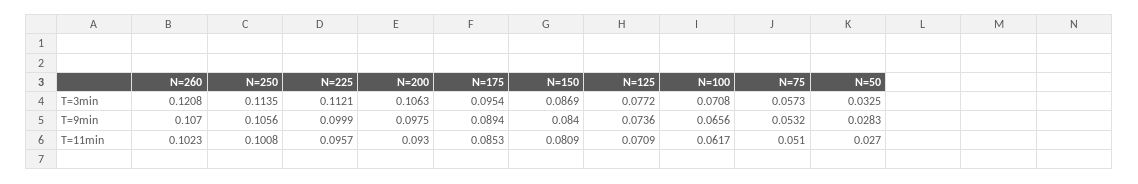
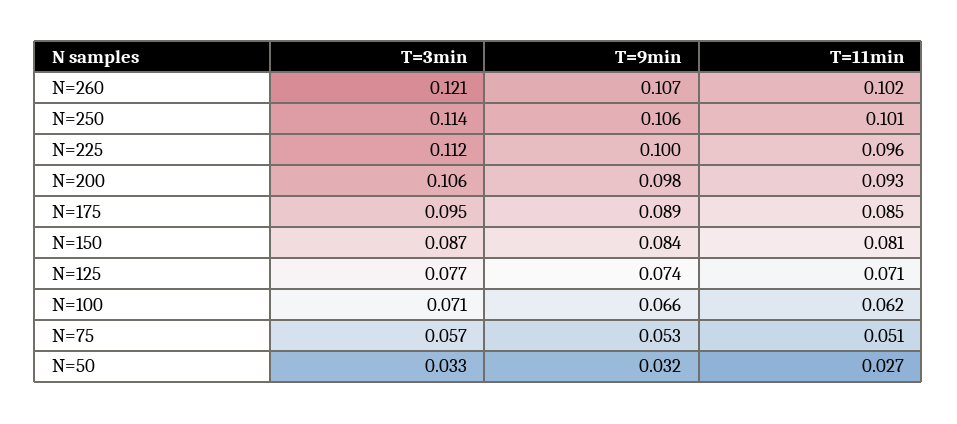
  {
    "N=260": {
      "T=3min": 0.1208,
      "T=9min": 0.107,
      "T=11min": 0.1023
    },
    "N=250": {
      "T=3min": 0.1135,
      "T=9min": 0.1056,
      "T=11min": 0.1008
    },
    "N=225": {
      "T=3min": 0.1121,
      "T=9min": 0.0999,
      "T=11min": 0.0957
    },
    "N=200": {
      "T=3min": 0.1063,
      "T=9min": 0.0975,
      "T=11min": 0.093
    },
    "N=175": {
      "T=3min": 0.0954,
      "T=9min": 0.0894,
      "T=11min": 0.0853
    },
    "N=150": {
      "T=3min": 0.0869,
      "T=9min": 0.084,
      "T=11min": 0.0809
    },
    "N=125": {
      "T=3min": 0.0772,
      "T=9min": 0.0736,
      "T=11min": 0.0709
    },
    "N=100": {
      "T=3min": 0.0708,
      "T=9min": 0.0656,
      "T=11min": 0.0617
    },
    "N=75": {
      "T=3min": 0.0573,
      "T=9min": 0.0532,
      "T=11min": 0.051
    },
    "N=50": {
      "T=3min": 0.0325,
-     "T=9min": 0.0283,
+     "T=9min": 0.032,
      "T=11min": 0.027
    }
  }

